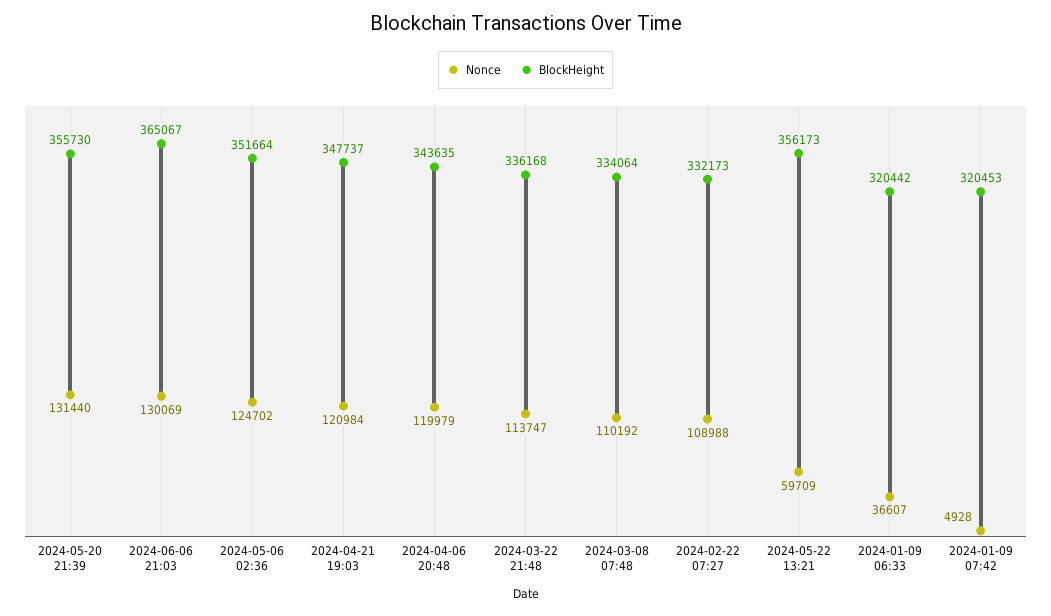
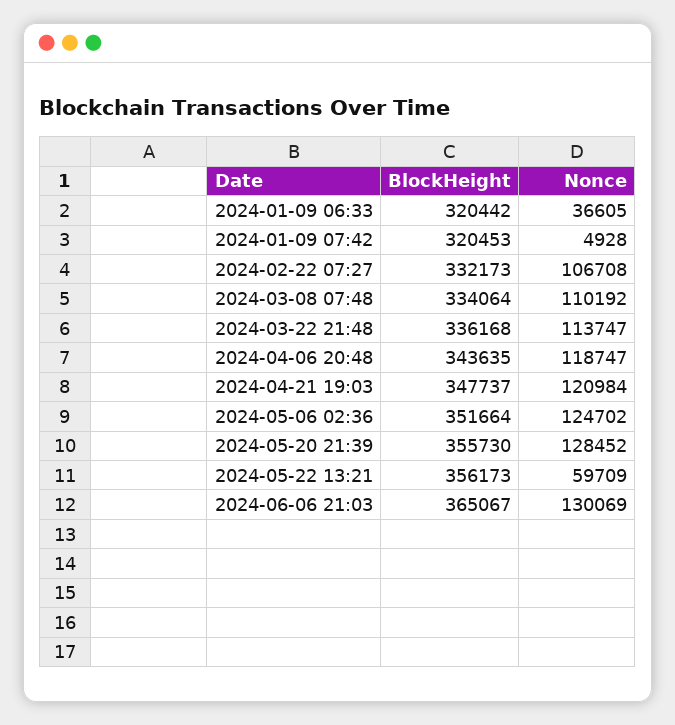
  {
    "Nonce": {
-     "2024-05-20 21:39": 131440,
+     "2024-05-20 21:39": 128452,
      "2024-06-06 21:03": 130069,
      "2024-05-06 02:36": 124702,
      "2024-04-21 19:03": 120984,
-     "2024-04-06 20:48": 119979,
+     "2024-04-06 20:48": 118747,
      "2024-03-22 21:48": 113747,
      "2024-03-08 07:48": 110192,
-     "2024-02-22 07:27": 108988,
+     "2024-02-22 07:27": 106708,
      "2024-05-22 13:21": 59709,
-     "2024-01-09 06:33": 36607,
+     "2024-01-09 06:33": 36605,
      "2024-01-09 07:42": 4928
    },
    "BlockHeight": {
      "2024-05-20 21:39": 355730,
      "2024-06-06 21:03": 365067,
      "2024-05-06 02:36": 351664,
      "2024-04-21 19:03": 347737,
      "2024-04-06 20:48": 343635,
      "2024-03-22 21:48": 336168,
      "2024-03-08 07:48": 334064,
      "2024-02-22 07:27": 332173,
      "2024-05-22 13:21": 356173,
      "2024-01-09 06:33": 320442,
      "2024-01-09 07:42": 320453
    }
  }

